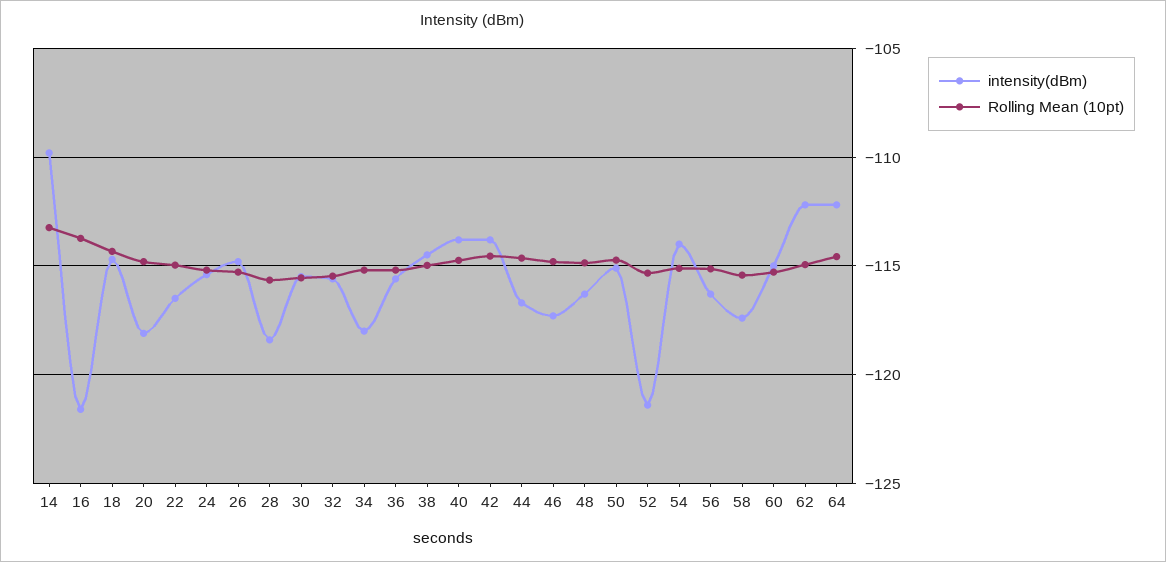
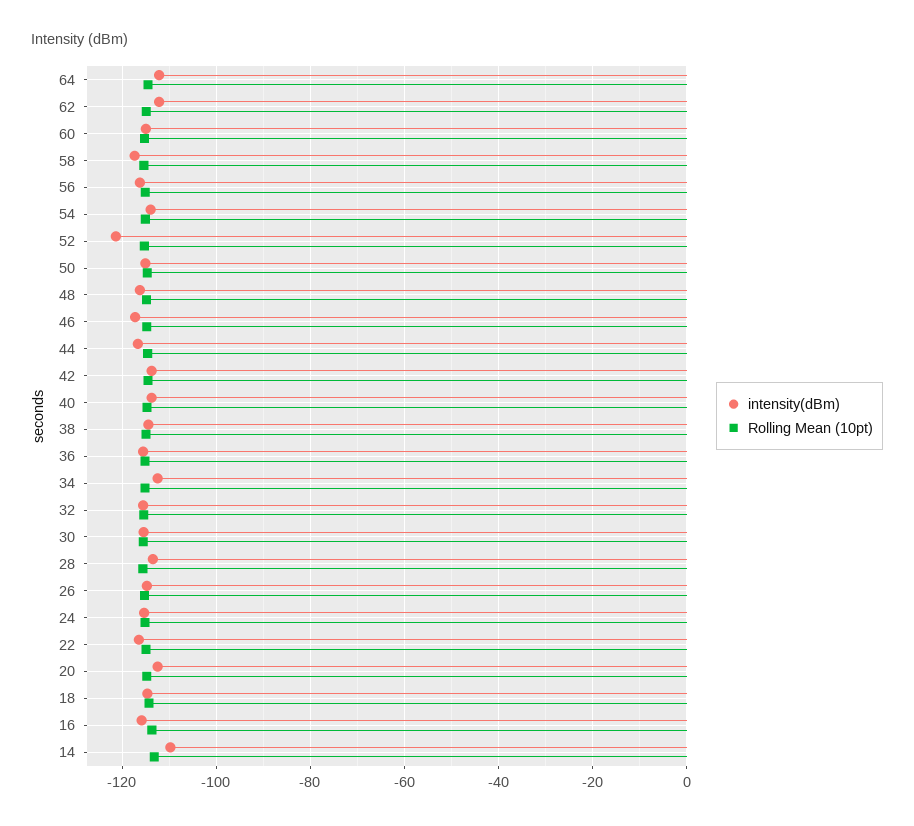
  {
    "intensity(dBm)": {
      "14": -110,
-     "16": -121.5,
+     "16": -116,
      "18": -114.5,
-     "20": -118,
+     "20": -112,
      "22": -116.5,
      "24": -115.5,
      "26": -115,
-     "28": -118.5,
+     "28": -114,
      "30": -115.5,
      "32": -115.5,
-     "34": -118,
+     "34": -112,
      "36": -115.5,
      "38": -114.5,
      "40": -114,
      "42": -114,
      "44": -116.5,
      "46": -117.5,
      "48": -116.5,
      "50": -115,
      "52": -121.5,
      "54": -114,
      "56": -116.5,
      "58": -117.5,
      "60": -115,
      "62": -112,
      "64": -112
    },
    "Rolling Mean (10pt)": {
      "14": -113,
      "16": -113.5,
      "18": -114.5,
      "20": -115,
      "22": -115,
      "24": -115,
      "26": -115.5,
      "28": -115.5,
      "30": -115.5,
      "32": -115.5,
      "34": -115,
      "36": -115,
      "38": -115,
      "40": -115,
      "42": -114.5,
      "44": -114.5,
      "46": -115,
      "48": -115,
      "50": -114.5,
      "52": -115.5,
      "54": -115,
      "56": -115,
      "58": -115.5,
      "60": -115.5,
      "62": -115,
      "64": -114.5
    }
  }

